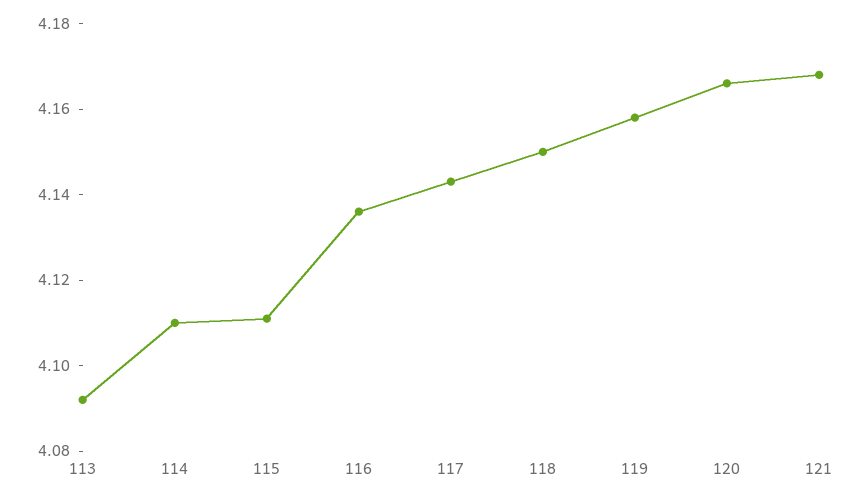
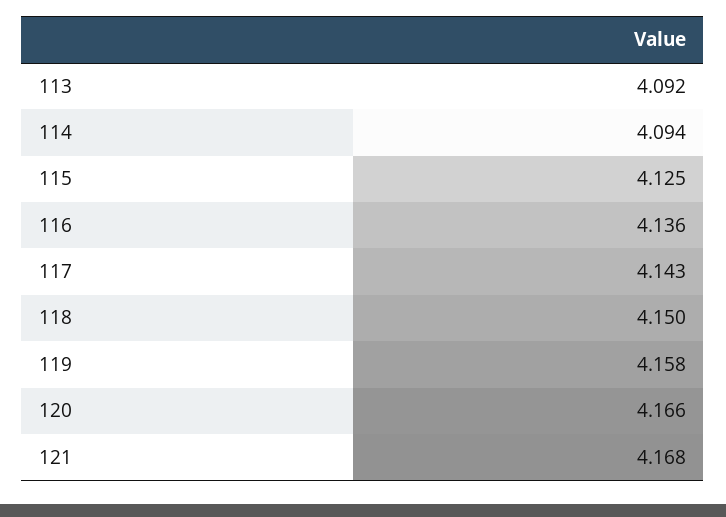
  {
    "113": 4.092,
-   "114": 4.11,
+   "114": 4.094,
-   "115": 4.11,
+   "115": 4.125,
    "116": 4.136,
    "117": 4.143,
    "118": 4.15,
    "119": 4.158,
    "120": 4.166,
    "121": 4.168
  }

